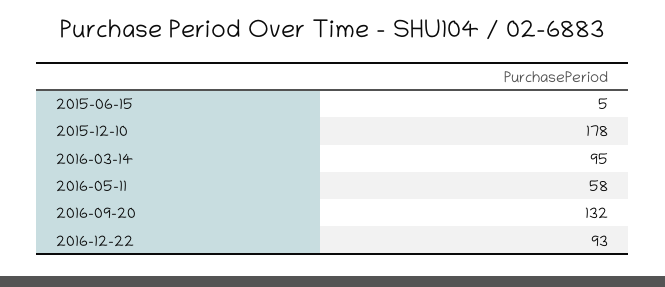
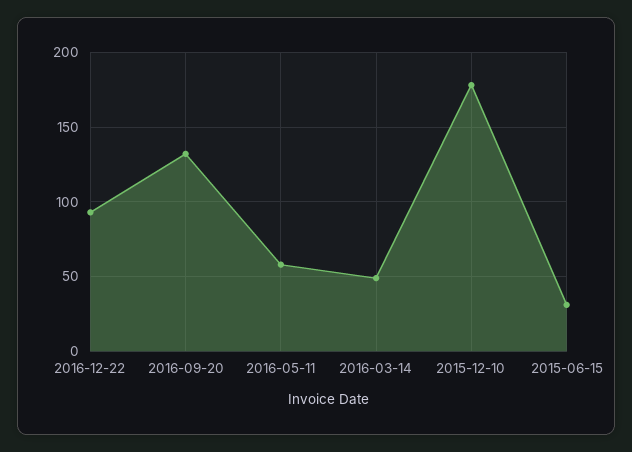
  {
-   "2015-06-15": 5,
+   "2015-06-15": 30,
    "2015-12-10": 178,
-   "2016-03-14": 95,
+   "2016-03-14": 50,
    "2016-05-11": 58,
    "2016-09-20": 132,
    "2016-12-22": 93
  }

